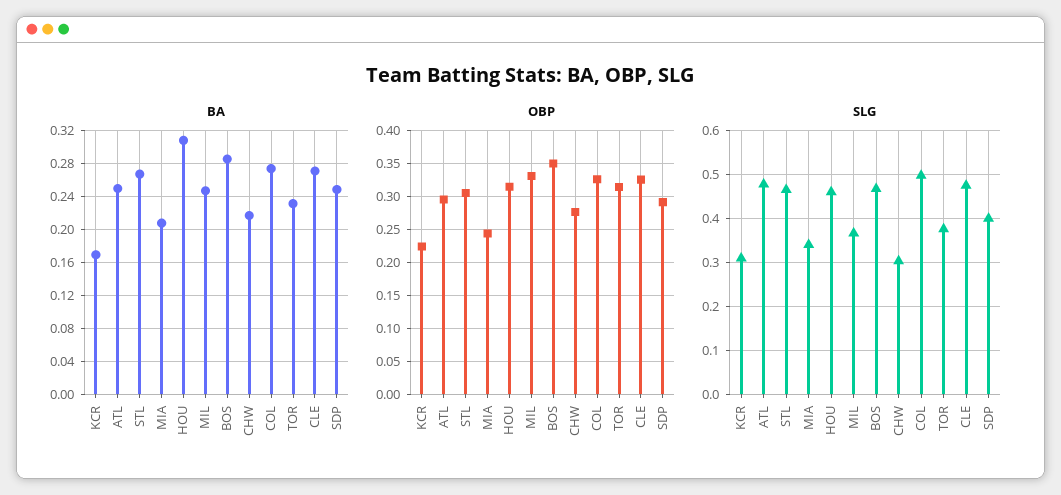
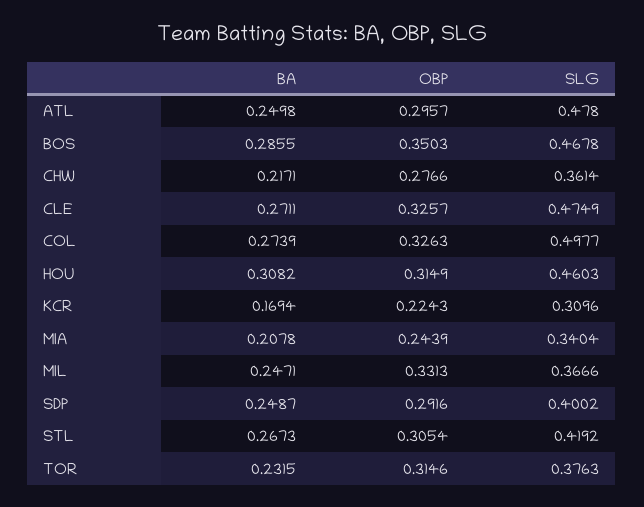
  {
    "BA": {
      "KCR": 0.1694,
      "ATL": 0.2498,
      "STL": 0.2673,
      "MIA": 0.2078,
      "HOU": 0.3082,
      "MIL": 0.2471,
      "BOS": 0.2855,
      "CHW": 0.2171,
      "COL": 0.2739,
      "TOR": 0.2315,
      "CLE": 0.2711,
      "SDP": 0.2487
    },
    "OBP": {
      "KCR": 0.2243,
      "ATL": 0.2957,
      "STL": 0.3054,
      "MIA": 0.2439,
      "HOU": 0.3149,
      "MIL": 0.3313,
      "BOS": 0.3503,
      "CHW": 0.2766,
      "COL": 0.3263,
      "TOR": 0.3146,
      "CLE": 0.3257,
      "SDP": 0.2916
    },
    "SLG": {
      "KCR": 0.3096,
      "ATL": 0.478,
-     "STL": 0.46,
+     "STL": 0.4192,
      "MIA": 0.3404,
      "HOU": 0.4603,
      "MIL": 0.3666,
      "BOS": 0.4678,
-     "CHW": 0.3,
+     "CHW": 0.3614,
      "COL": 0.4977,
      "TOR": 0.3763,
      "CLE": 0.4749,
      "SDP": 0.4002
    }
  }

